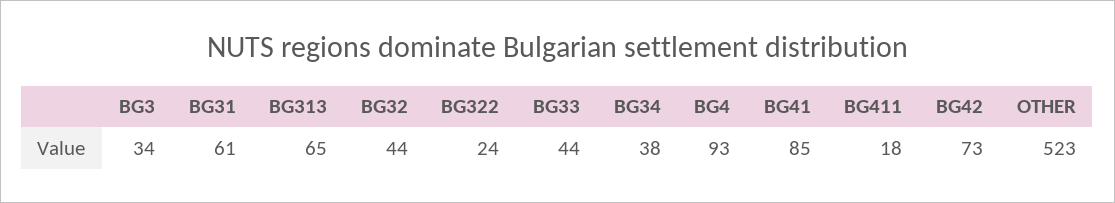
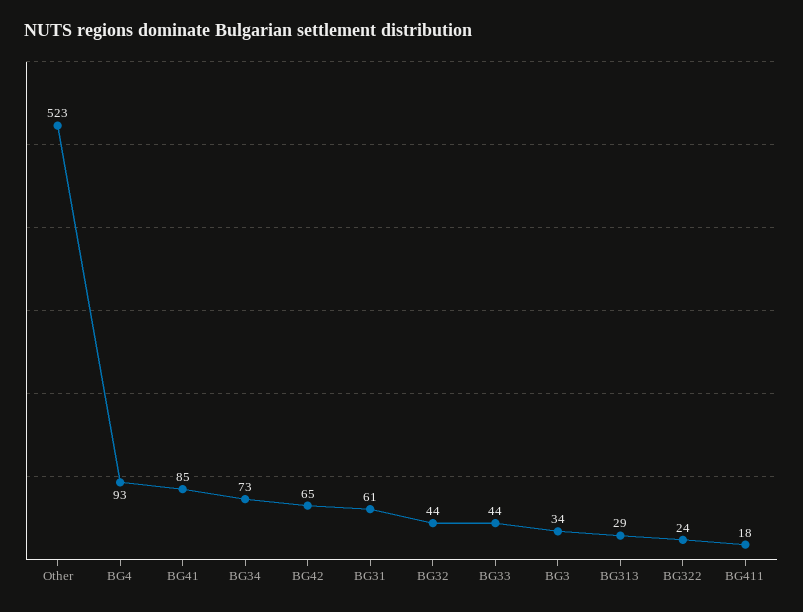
  {
    "BG3": 34,
    "BG31": 61,
-   "BG313": 65,
+   "BG313": 29,
    "BG32": 44,
    "BG322": 24,
    "BG33": 44,
-   "BG34": 38,
+   "BG34": 73,
    "BG4": 93,
    "BG41": 85,
    "BG411": 18,
-   "BG42": 73,
+   "BG42": 65,
    "OTHER": 523
  }

